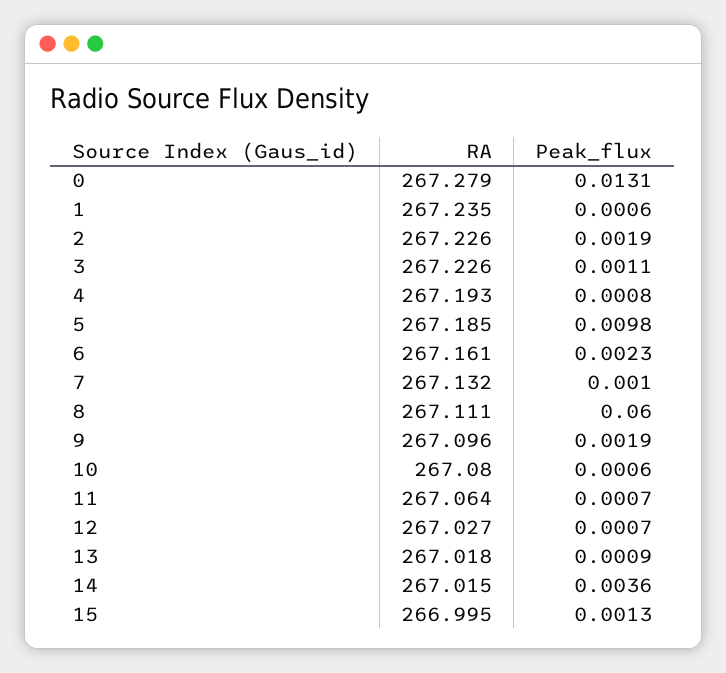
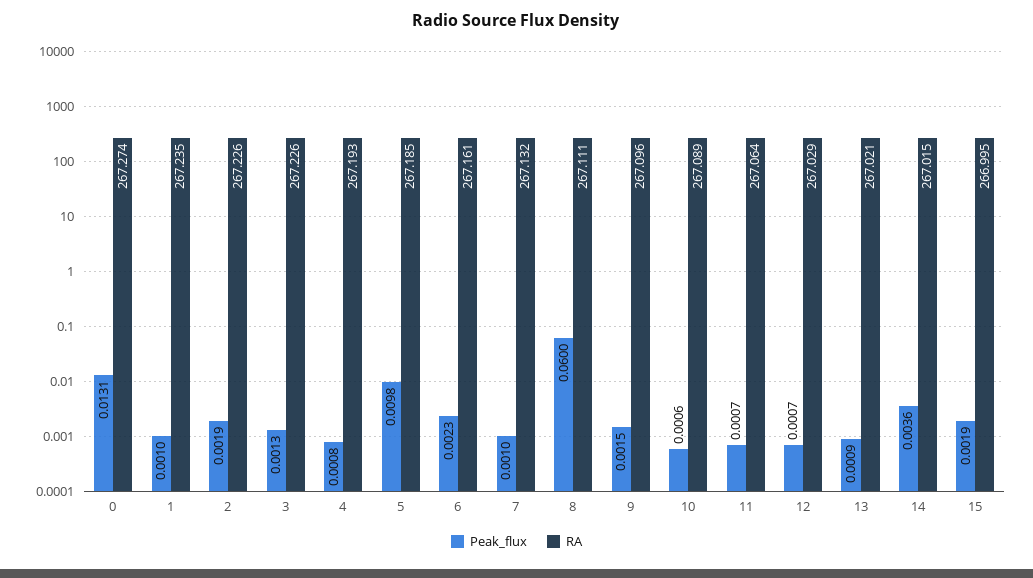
  {
    "RA": {
-     "0": 267.279,
+     "0": 267.274,
      "1": 267.235,
      "2": 267.226,
      "3": 267.226,
      "4": 267.193,
      "5": 267.185,
      "6": 267.161,
      "7": 267.132,
      "8": 267.111,
      "9": 267.096,
-     "10": 267.08,
+     "10": 267.089,
      "11": 267.064,
-     "12": 267.027,
+     "12": 267.029,
-     "13": 267.018,
+     "13": 267.021,
      "14": 267.015,
      "15": 266.995
    },
    "Peak_flux": {
      "0": 0.0131,
-     "1": 0.0006,
+     "1": 0.001,
      "2": 0.0019,
-     "3": 0.0011,
+     "3": 0.0013,
      "4": 0.0008,
      "5": 0.0098,
      "6": 0.0023,
      "7": 0.001,
      "8": 0.06,
-     "9": 0.0019,
+     "9": 0.0015,
      "10": 0.0006,
      "11": 0.0007,
      "12": 0.0007,
      "13": 0.0009,
      "14": 0.0036,
-     "15": 0.0013
+     "15": 0.0019
    }
  }

